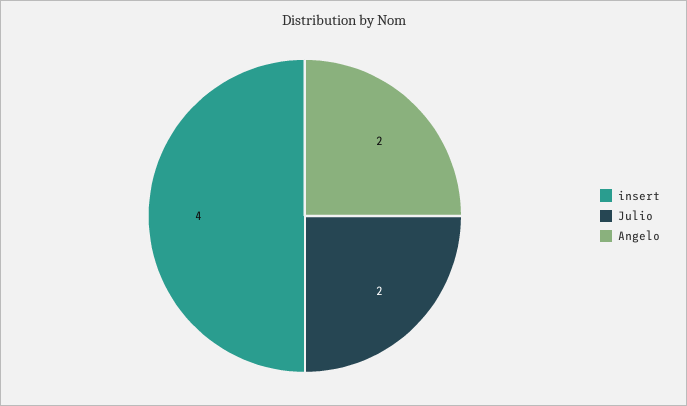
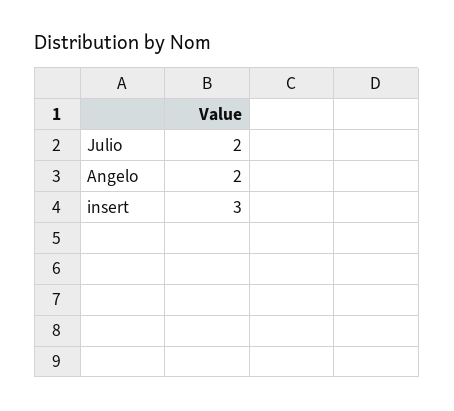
  {
-   "insert": 4,
+   "insert": 3,
    "Julio": 2,
    "Angelo": 2
  }

